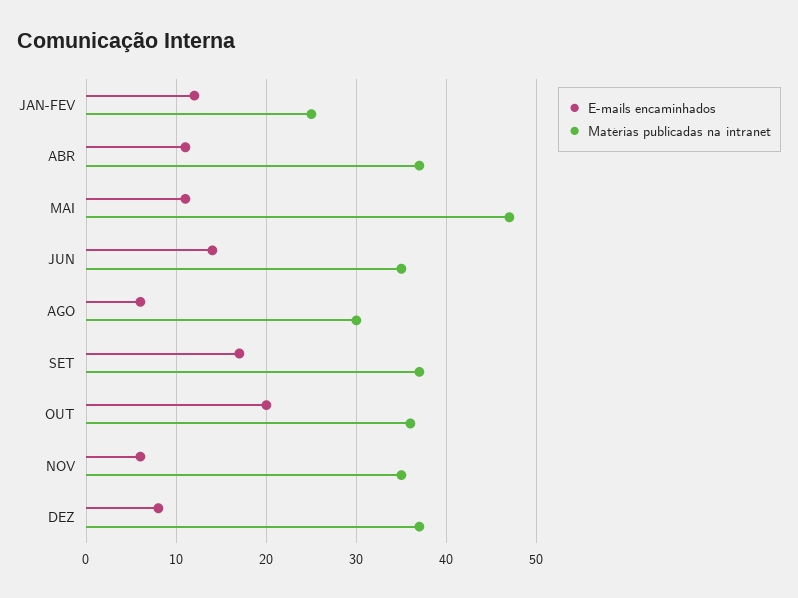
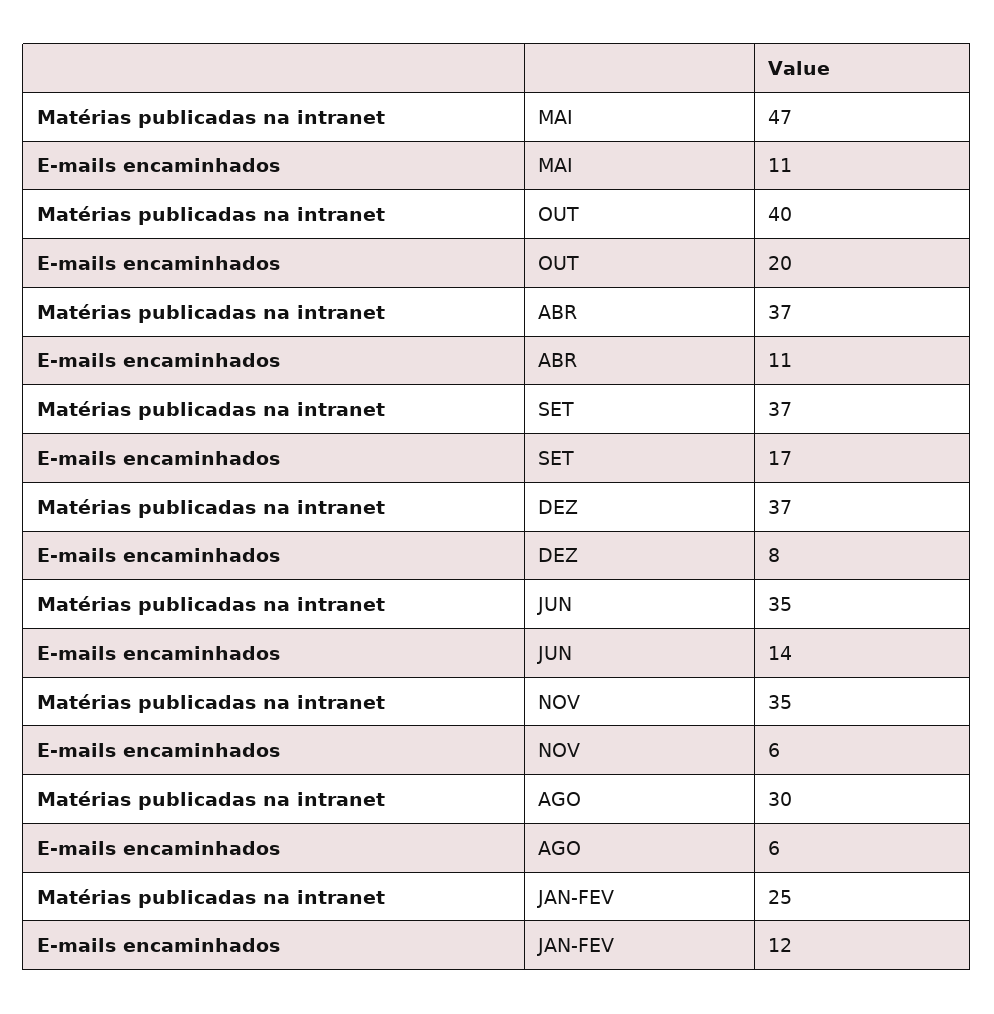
  {
    "E-mails encaminhados": {
      "JAN-FEV": 12,
      "ABR": 11,
      "MAI": 11,
      "JUN": 14,
      "AGO": 6,
      "SET": 17,
      "OUT": 20,
      "NOV": 6,
      "DEZ": 8
    },
    "Matérias publicadas na intranet": {
      "JAN-FEV": 25,
      "ABR": 37,
      "MAI": 47,
      "JUN": 35,
      "AGO": 30,
      "SET": 37,
-     "OUT": 36,
+     "OUT": 40,
      "NOV": 35,
      "DEZ": 37
    }
  }

